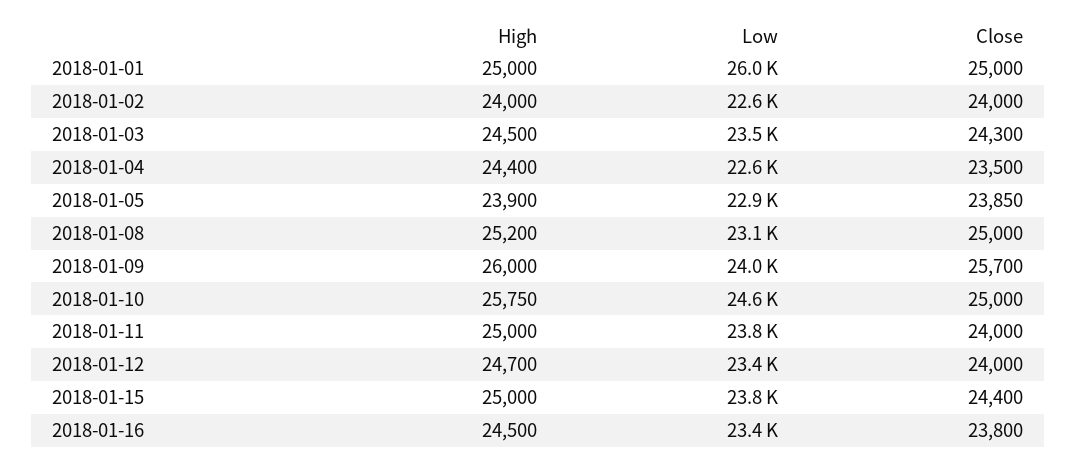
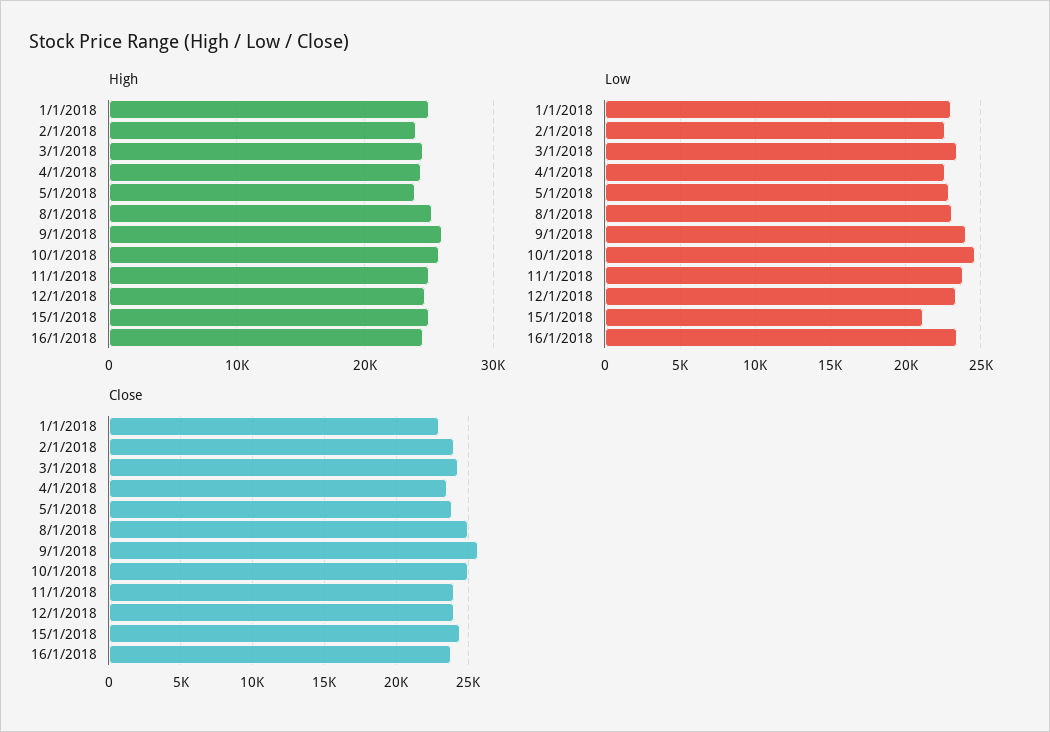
  {
    "High": {
      "2018-01-01": 25000,
      "2018-01-02": 24000,
      "2018-01-03": 24500,
      "2018-01-04": 24400,
      "2018-01-05": 23900,
      "2018-01-08": 25200,
      "2018-01-09": 26000,
      "2018-01-10": 25750,
      "2018-01-11": 25000,
      "2018-01-12": 24700,
      "2018-01-15": 25000,
      "2018-01-16": 24500
    },
    "Low": {
-     "2018-01-01": 26000,
+     "2018-01-01": 23000,
      "2018-01-02": 22600,
      "2018-01-03": 23500,
      "2018-01-04": 22600,
      "2018-01-05": 22900,
      "2018-01-08": 23100,
      "2018-01-09": 24000,
      "2018-01-10": 24600,
      "2018-01-11": 23800,
      "2018-01-12": 23400,
-     "2018-01-15": 23800,
+     "2018-01-15": 21000,
      "2018-01-16": 23400
    },
    "Close": {
-     "2018-01-01": 25000,
+     "2018-01-01": 23000,
      "2018-01-02": 24000,
      "2018-01-03": 24300,
      "2018-01-04": 23500,
      "2018-01-05": 23850,
      "2018-01-08": 25000,
      "2018-01-09": 25700,
      "2018-01-10": 25000,
      "2018-01-11": 24000,
      "2018-01-12": 24000,
      "2018-01-15": 24400,
      "2018-01-16": 23800
    }
  }

